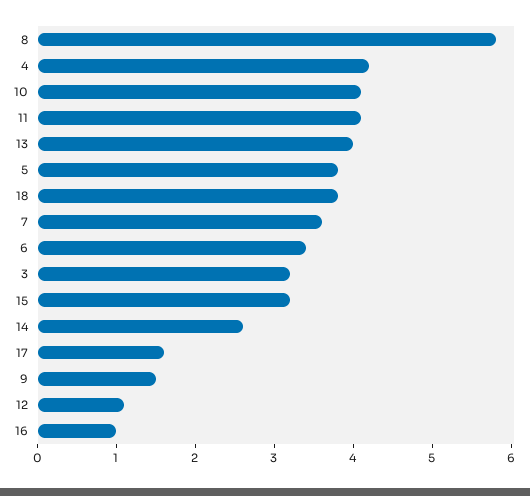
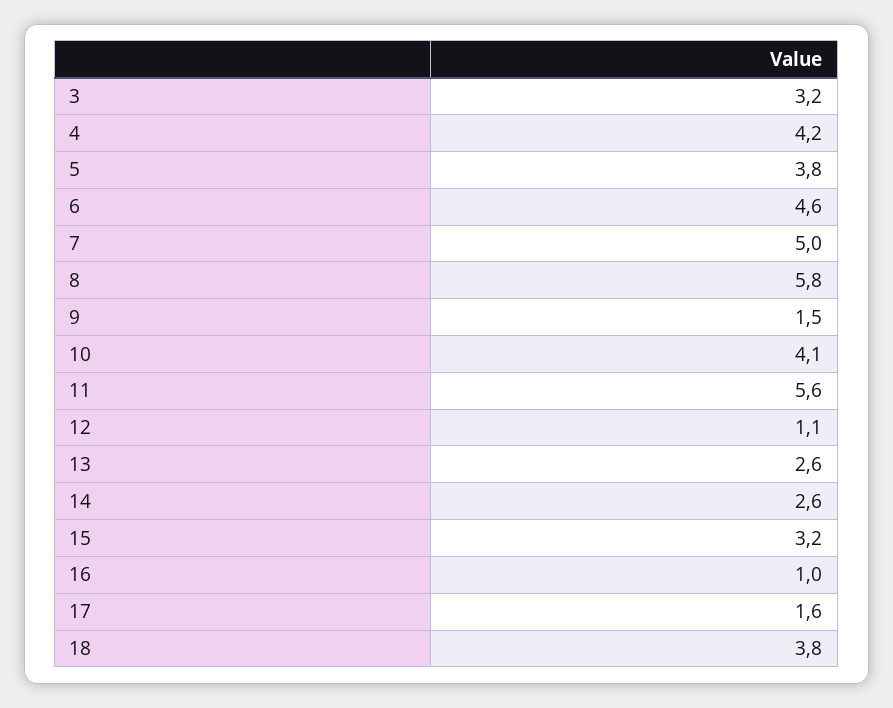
  {
    "8": 5.8,
    "4": 4.2,
    "10": 4.1,
-   "11": 4,
+   "11": 5.6,
-   "13": 4,
+   "13": 2.6,
    "5": 3.8,
    "18": 3.8,
-   "7": 3.5,
+   "7": 5,
-   "6": 3.5,
+   "6": 4.6,
    "3": 3.2,
    "15": 3.2,
    "14": 2.6,
    "17": 1.6,
    "9": 1.5,
    "12": 1.1,
    "16": 1
  }

